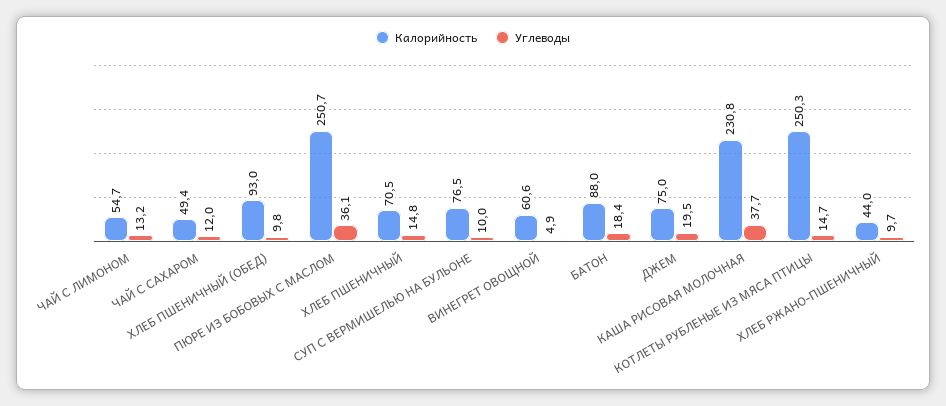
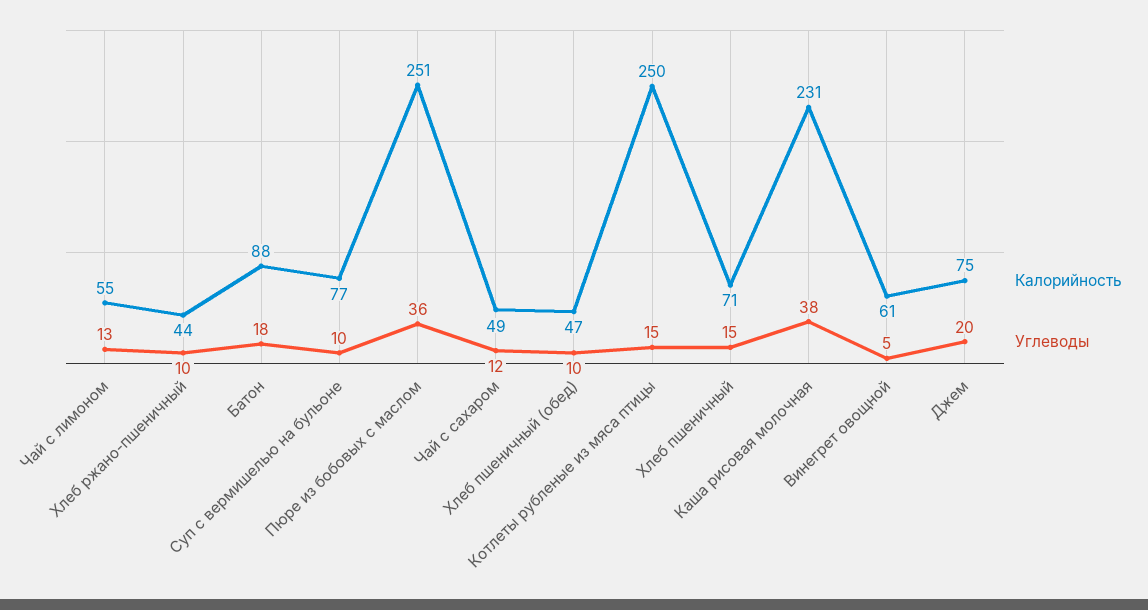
  {
    "Калорийность": {
      "ЧАЙ С ЛИМОНОМ": 54.7,
      "ЧАЙ С САХАРОМ": 49.4,
-     "ХЛЕБ ПШЕНИЧНЫЙ (ОБЕД)": 93,
+     "ХЛЕБ ПШЕНИЧНЫЙ (ОБЕД)": 47,
      "ПЮРЕ ИЗ БОБОВЫХ С МАСЛОМ": 250.7,
      "ХЛЕБ ПШЕНИЧНЫЙ": 70.5,
      "СУП С ВЕРМИШЕЛЬЮ НА БУЛЬОНЕ": 76.5,
      "ВИНЕГРЕТ ОВОЩНОЙ": 60.6,
      "БАТОН": 88,
      "ДЖЕМ": 75,
      "КАША РИСОВАЯ МОЛОЧНАЯ": 230.8,
      "КОТЛЕТЫ РУБЛЕНЫЕ ИЗ МЯСА ПТИЦЫ": 250.3,
      "ХЛЕБ РЖАНО-ПШЕНИЧНЫЙ": 44
    },
    "Углеводы": {
      "ЧАЙ С ЛИМОНОМ": 13.2,
      "ЧАЙ С САХАРОМ": 12,
      "ХЛЕБ ПШЕНИЧНЫЙ (ОБЕД)": 9.8,
      "ПЮРЕ ИЗ БОБОВЫХ С МАСЛОМ": 36.1,
      "ХЛЕБ ПШЕНИЧНЫЙ": 14.8,
      "СУП С ВЕРМИШЕЛЬЮ НА БУЛЬОНЕ": 10,
      "ВИНЕГРЕТ ОВОЩНОЙ": 4.9,
      "БАТОН": 18.4,
      "ДЖЕМ": 19.5,
      "КАША РИСОВАЯ МОЛОЧНАЯ": 37.7,
      "КОТЛЕТЫ РУБЛЕНЫЕ ИЗ МЯСА ПТИЦЫ": 14.7,
      "ХЛЕБ РЖАНО-ПШЕНИЧНЫЙ": 9.7
    }
  }

